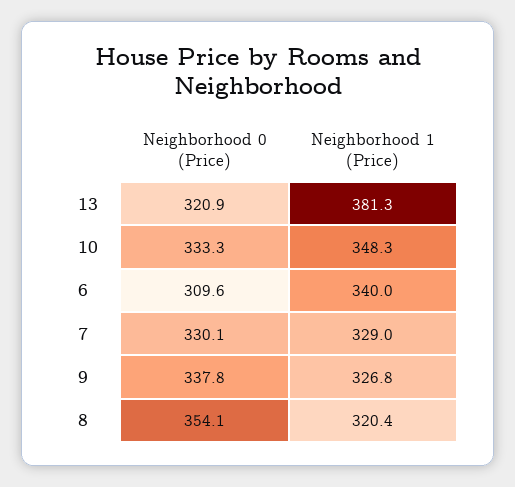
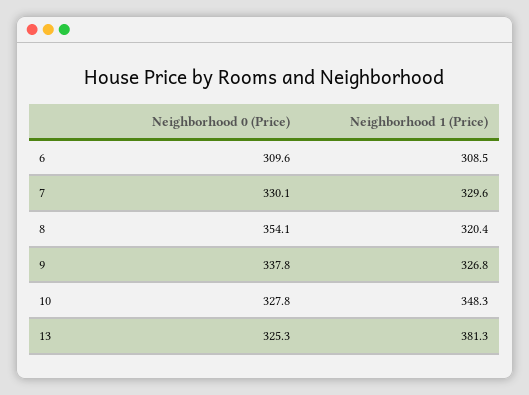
  {
    "Neighborhood 0 (Price)": {
-     "13": 320.9,
+     "13": 325.3,
-     "10": 333.3,
+     "10": 327.8,
      "6": 309.6,
      "7": 330.1,
      "9": 337.8,
      "8": 354.1
    },
    "Neighborhood 1 (Price)": {
      "13": 381.3,
      "10": 348.3,
-     "6": 340,
+     "6": 308.5,
-     "7": 329,
+     "7": 329.6,
      "9": 326.8,
      "8": 320.4
    }
  }

